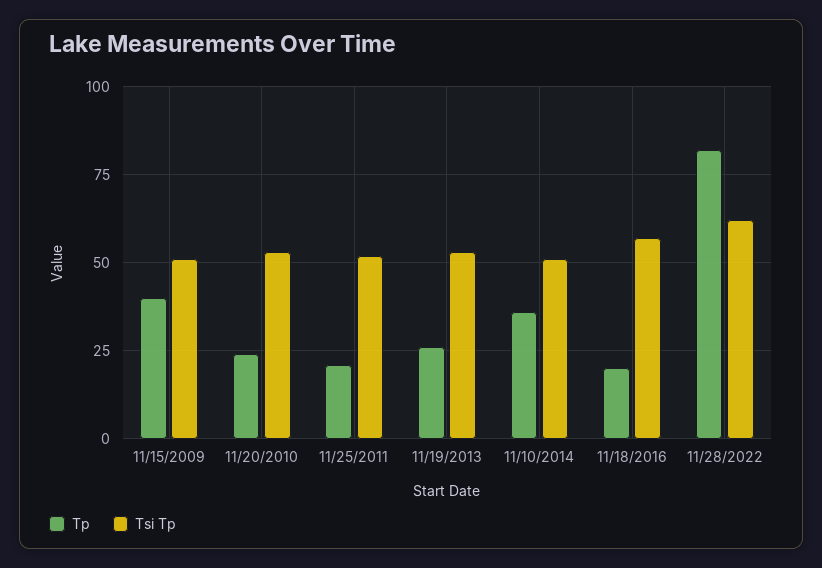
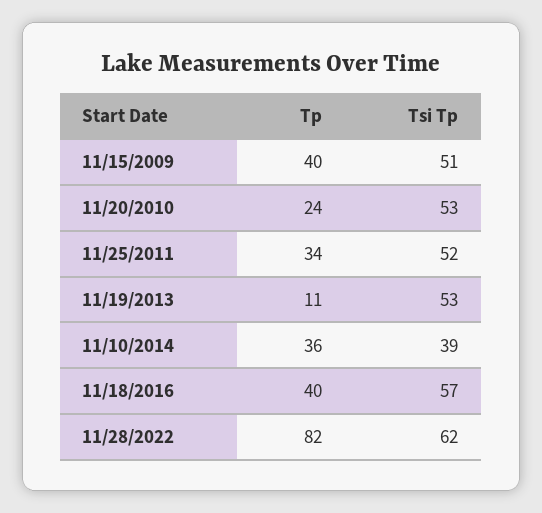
  {
    "Tp": {
      "11/15/2009": 40,
      "11/20/2010": 24,
-     "11/25/2011": 20,
+     "11/25/2011": 34,
-     "11/19/2013": 25,
+     "11/19/2013": 11,
      "11/10/2014": 36,
-     "11/18/2016": 20,
+     "11/18/2016": 40,
      "11/28/2022": 82
    },
    "Tsi Tp": {
      "11/15/2009": 51,
      "11/20/2010": 53,
      "11/25/2011": 52,
      "11/19/2013": 53,
-     "11/10/2014": 50,
+     "11/10/2014": 39,
      "11/18/2016": 57,
      "11/28/2022": 62
    }
  }

